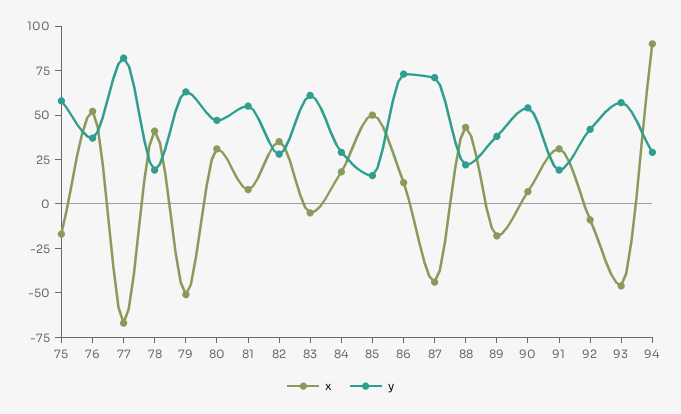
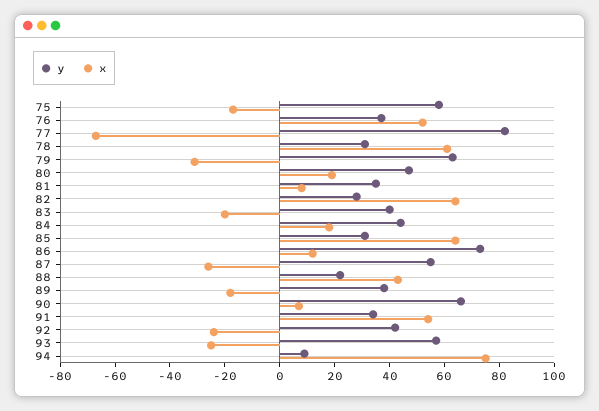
  {
    "x": {
      "75": -15,
      "76": 50,
      "77": -65,
-     "78": 40,
+     "78": 60,
-     "79": -50,
+     "79": -30,
-     "80": 30,
+     "80": 20,
      "81": 10,
-     "82": 35,
+     "82": 65,
-     "83": -5,
+     "83": -20,
      "84": 20,
-     "85": 50,
+     "85": 65,
      "86": 10,
-     "87": -45,
+     "87": -25,
      "88": 45,
      "89": -20,
      "90": 5,
-     "91": 30,
+     "91": 55,
-     "92": -10,
+     "92": -25,
-     "93": -45,
+     "93": -25,
-     "94": 90
+     "94": 75
    },
    "y": {
      "75": 60,
      "76": 35,
      "77": 80,
-     "78": 20,
+     "78": 30,
      "79": 65,
      "80": 45,
-     "81": 55,
+     "81": 35,
      "82": 30,
-     "83": 60,
+     "83": 40,
-     "84": 30,
+     "84": 45,
-     "85": 15,
+     "85": 30,
      "86": 75,
-     "87": 70,
+     "87": 55,
      "88": 20,
      "89": 40,
-     "90": 55,
+     "90": 65,
-     "91": 20,
+     "91": 35,
      "92": 40,
      "93": 55,
-     "94": 30
+     "94": 10
    }
  }

